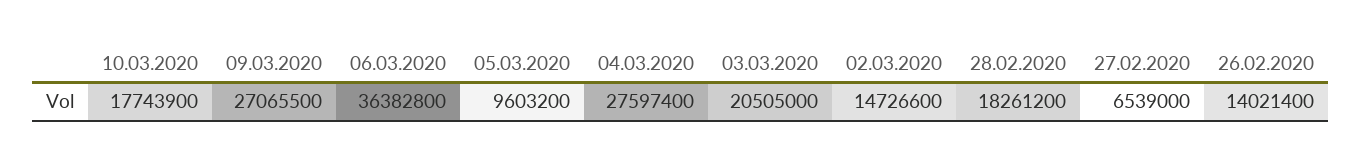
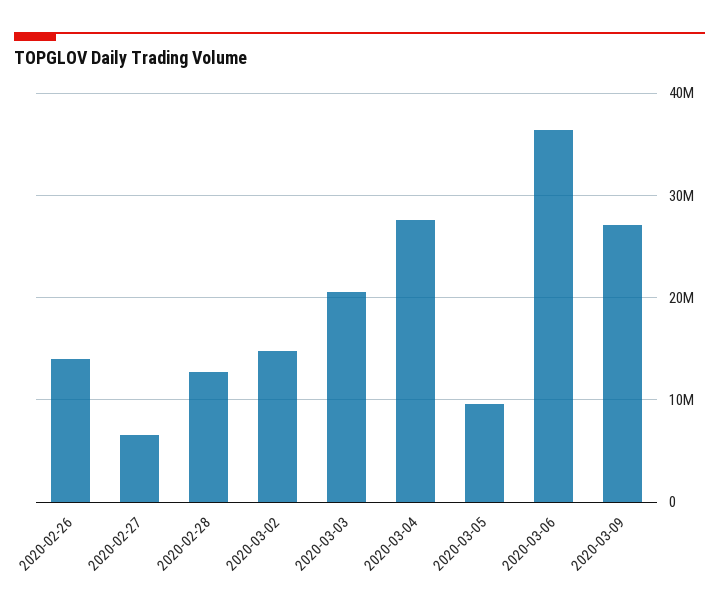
  {
-   "10.03.2020": 17743900,
    "09.03.2020": 27065500,
    "06.03.2020": 36382800,
    "05.03.2020": 9603200,
    "04.03.2020": 27597400,
    "03.03.2020": 20505000,
    "02.03.2020": 14726600,
-   "28.02.2020": 18261200,
+   "28.02.2020": 13000000,
    "27.02.2020": 6539000,
    "26.02.2020": 14021400
  }

